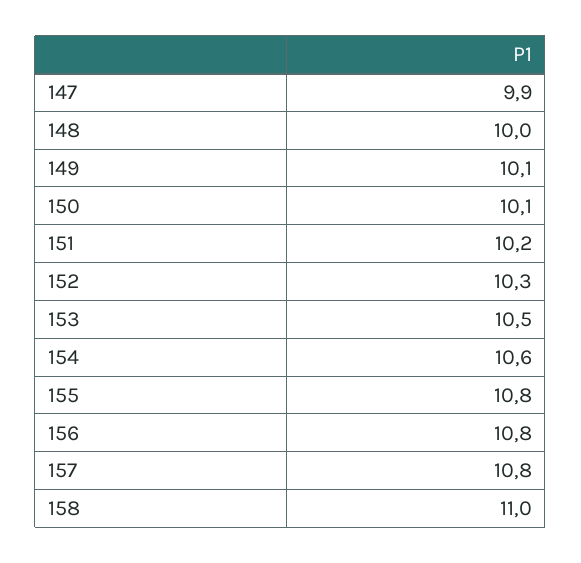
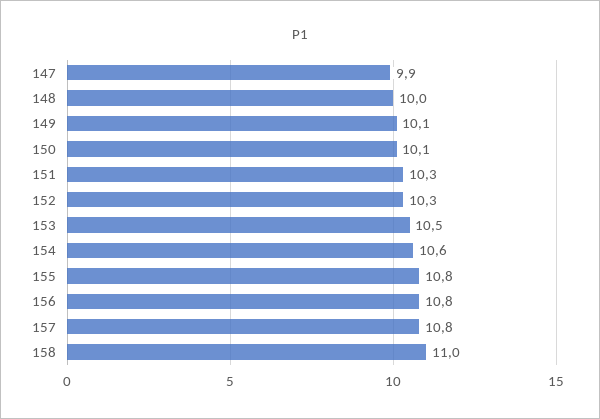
  {
    "147": 9.9,
    "148": 10,
    "149": 10.1,
    "150": 10.1,
-   "151": 10.2,
+   "151": 10.3,
    "152": 10.3,
    "153": 10.5,
    "154": 10.6,
    "155": 10.8,
    "156": 10.8,
    "157": 10.8,
    "158": 11
  }

